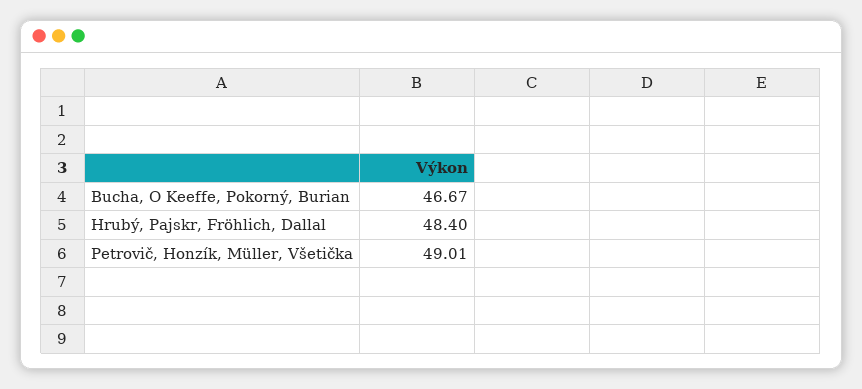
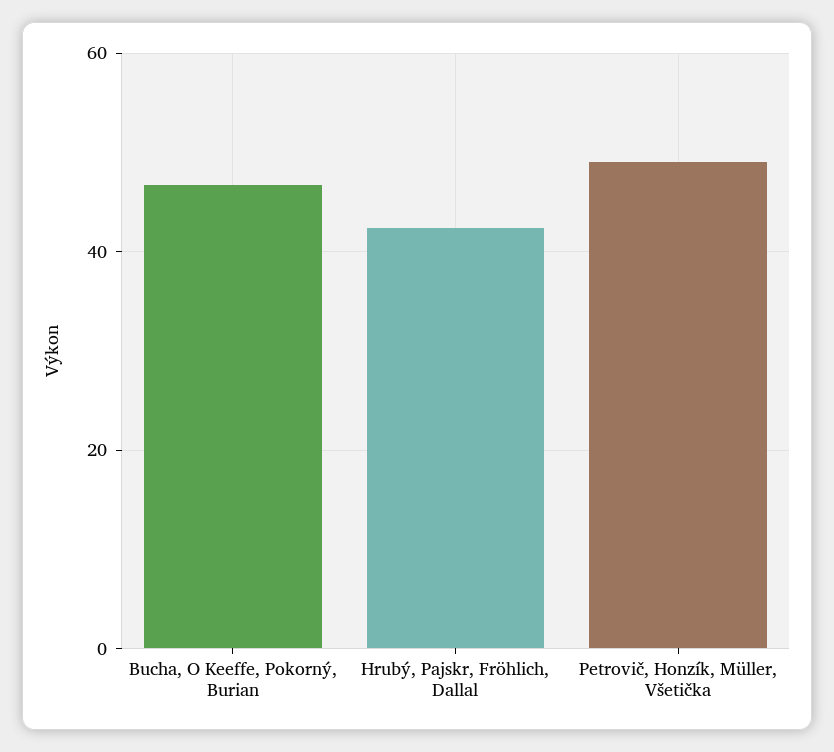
  {
    "Bucha, O Keeffe, Pokorný, Burian": 46.67,
-   "Hrubý, Pajskr, Fröhlich, Dallal": 48.4,
+   "Hrubý, Pajskr, Fröhlich, Dallal": 42,
    "Petrovič, Honzík, Müller, Všetička": 49.01
  }

